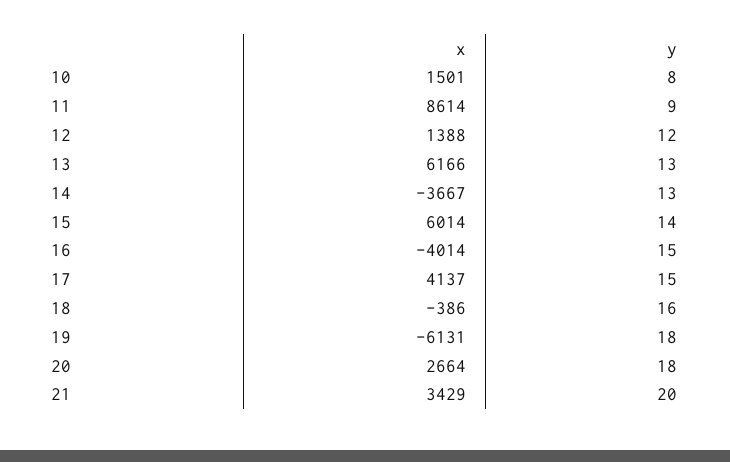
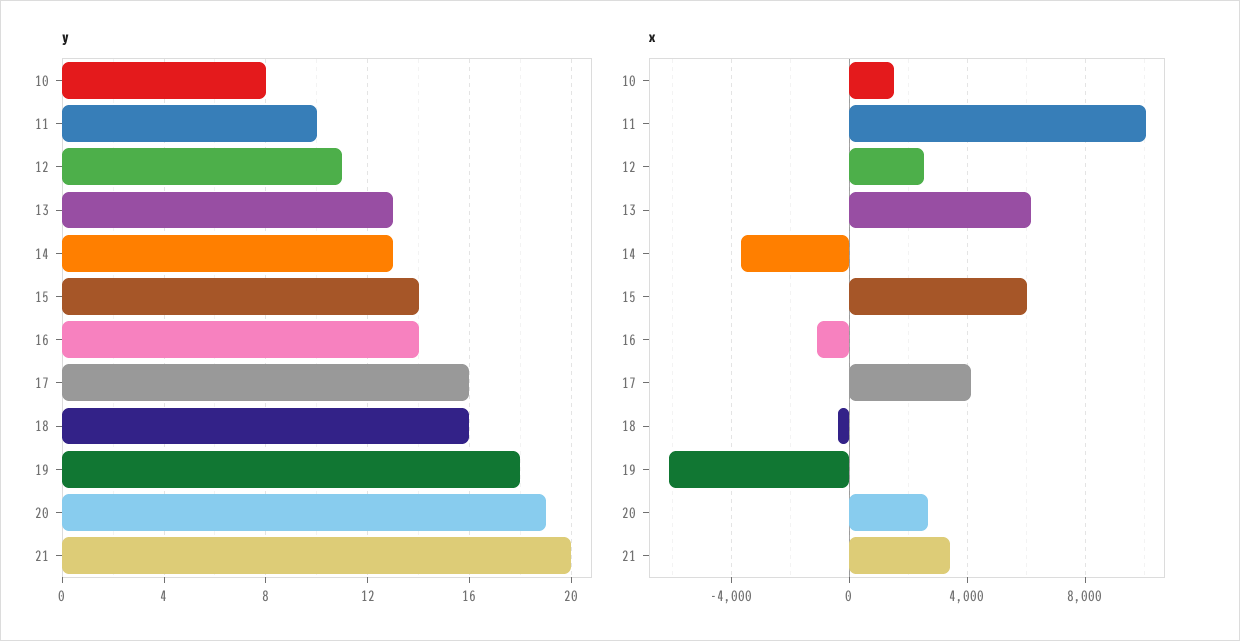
  {
    "x": {
      "10": 1501,
-     "11": 8614,
+     "11": 10000,
-     "12": 1388,
+     "12": 2500,
      "13": 6166,
      "14": -3667,
      "15": 6014,
-     "16": -4014,
+     "16": -1000,
      "17": 4137,
      "18": -386,
      "19": -6131,
      "20": 2664,
      "21": 3429
    },
    "y": {
      "10": 8,
-     "11": 9,
+     "11": 10,
-     "12": 12,
+     "12": 11,
      "13": 13,
      "14": 13,
      "15": 14,
-     "16": 15,
+     "16": 14,
-     "17": 15,
+     "17": 16,
      "18": 16,
      "19": 18,
-     "20": 18,
+     "20": 19,
      "21": 20
    }
  }

